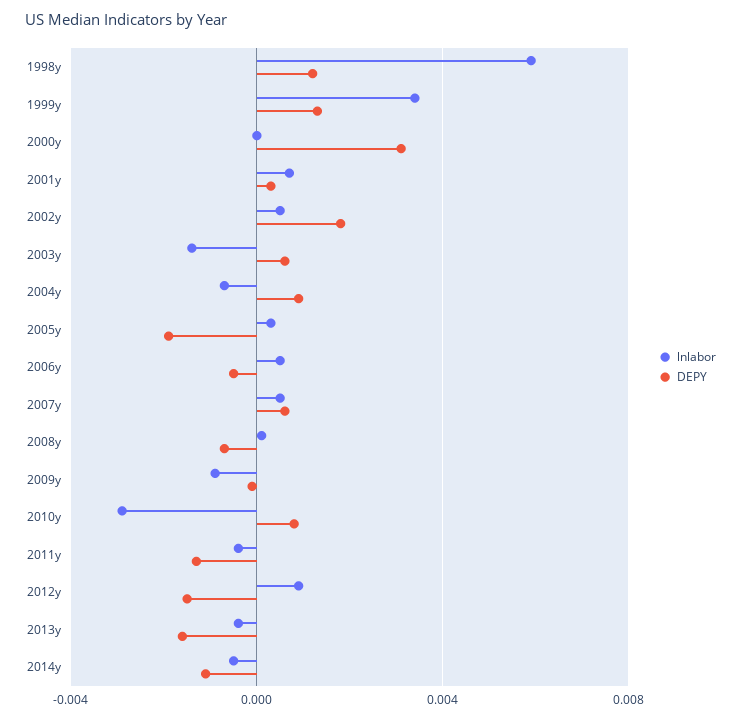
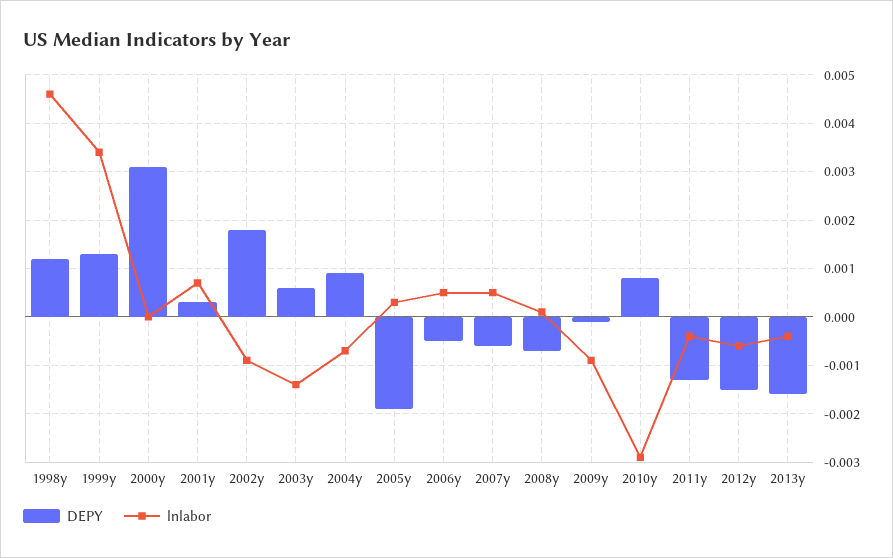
  {
    "lnlabor": {
-     "1998y": 0.006,
+     "1998y": 0.0045,
      "1999y": 0.0035,
      "2000y": 0,
      "2001y": 0.0005,
-     "2002y": 0.0005,
+     "2002y": -0.001,
      "2003y": -0.0015,
      "2004y": -0.0005,
      "2005y": 0.0005,
      "2006y": 0.0005,
      "2007y": 0.0005,
      "2008y": 0,
      "2009y": -0.001,
      "2010y": -0.003,
      "2011y": -0.0005,
-     "2012y": 0.001,
+     "2012y": -0.0005,
-     "2013y": -0.0005,
+     "2013y": -0.0005
-     "2014y": -0.0005
    },
    "DEPY": {
      "1998y": 0.001,
      "1999y": 0.0015,
      "2000y": 0.003,
      "2001y": 0.0005,
      "2002y": 0.002,
      "2003y": 0.0005,
      "2004y": 0.001,
      "2005y": -0.002,
      "2006y": -0.0005,
-     "2007y": 0.0005,
+     "2007y": -0.0005,
      "2008y": -0.0005,
      "2009y": 0,
      "2010y": 0.001,
      "2011y": -0.0015,
      "2012y": -0.0015,
-     "2013y": -0.0015,
+     "2013y": -0.0015
-     "2014y": -0.001
    }
  }

